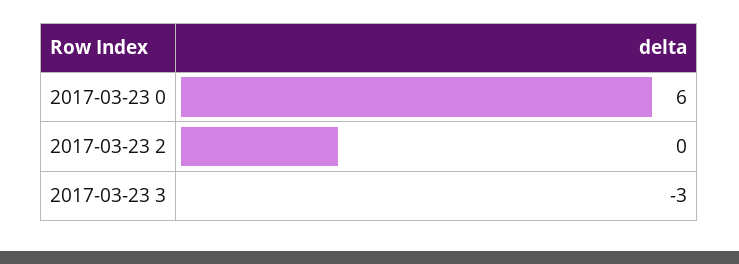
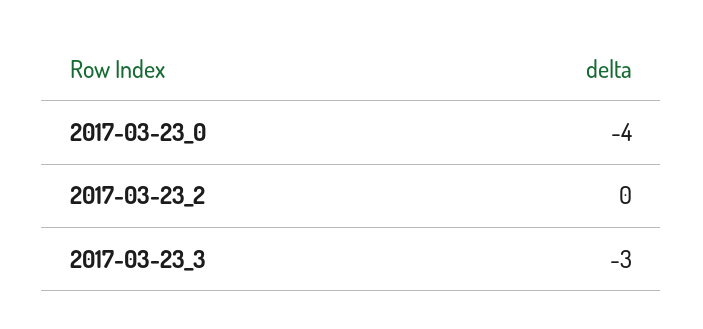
  {
-   "2017-03-23 0": 6,
+   "2017-03-23 0": -4,
    "2017-03-23 2": 0,
    "2017-03-23 3": -3
  }

